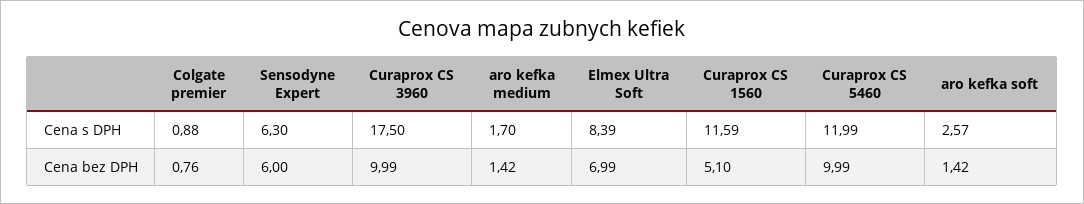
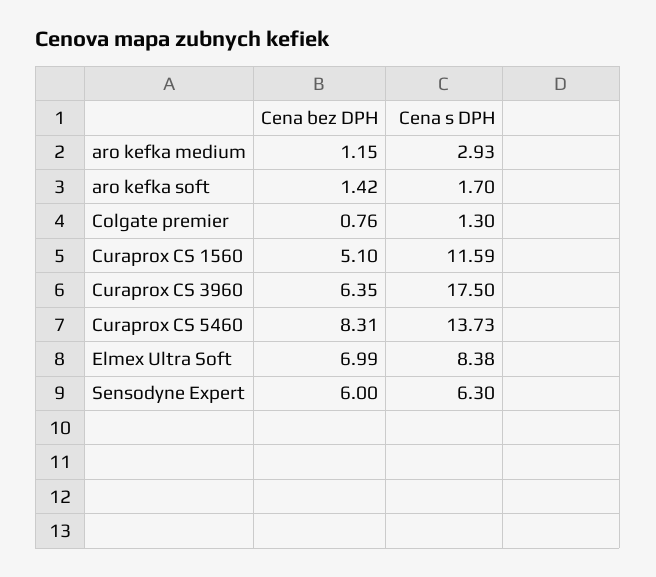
  {
    "Colgate premier": {
-     "Cena s DPH": 0.88,
+     "Cena s DPH": 1.3,
      "Cena bez DPH": 0.76
    },
    "Sensodyne Expert": {
      "Cena s DPH": 6.3,
      "Cena bez DPH": 6
    },
    "Curaprox CS 3960": {
      "Cena s DPH": 17.5,
-     "Cena bez DPH": 9.99
+     "Cena bez DPH": 6.35
    },
    "aro kefka medium": {
-     "Cena s DPH": 1.7,
+     "Cena s DPH": 2.93,
-     "Cena bez DPH": 1.42
+     "Cena bez DPH": 1.15
    },
    "Elmex Ultra Soft": {
-     "Cena s DPH": 8.39,
+     "Cena s DPH": 8.38,
      "Cena bez DPH": 6.99
    },
    "Curaprox CS 1560": {
      "Cena s DPH": 11.59,
      "Cena bez DPH": 5.1
    },
    "Curaprox CS 5460": {
-     "Cena s DPH": 11.99,
+     "Cena s DPH": 13.73,
-     "Cena bez DPH": 9.99
+     "Cena bez DPH": 8.31
    },
    "aro kefka soft": {
-     "Cena s DPH": 2.57,
+     "Cena s DPH": 1.7,
      "Cena bez DPH": 1.42
    }
  }

